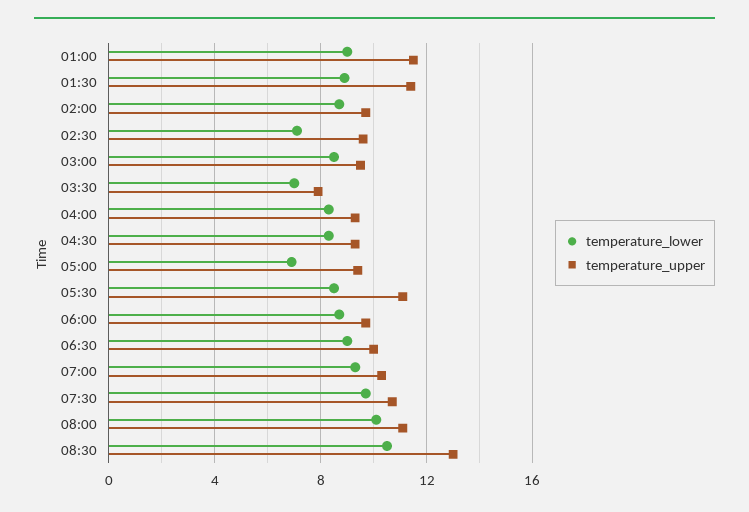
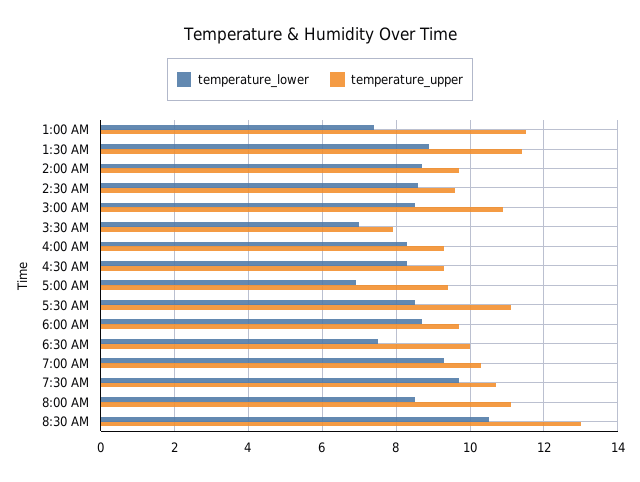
  {
    "temperature_lower": {
-     "01:00": 9,
+     "01:00": 7.5,
      "01:30": 9,
      "02:00": 8.5,
-     "02:30": 7,
+     "02:30": 8.5,
      "03:00": 8.5,
      "03:30": 7,
      "04:00": 8.5,
      "04:30": 8.5,
      "05:00": 7,
      "05:30": 8.5,
      "06:00": 8.5,
-     "06:30": 9,
+     "06:30": 7.5,
      "07:00": 9.5,
      "07:30": 9.5,
-     "08:00": 10,
+     "08:00": 8.5,
      "08:30": 10.5
    },
    "temperature_upper": {
      "01:00": 11.5,
      "01:30": 11.5,
      "02:00": 9.5,
      "02:30": 9.5,
-     "03:00": 9.5,
+     "03:00": 11,
      "03:30": 8,
      "04:00": 9.5,
      "04:30": 9.5,
      "05:00": 9.5,
      "05:30": 11,
      "06:00": 9.5,
      "06:30": 10,
      "07:00": 10.5,
      "07:30": 10.5,
      "08:00": 11,
      "08:30": 13
    }
  }

